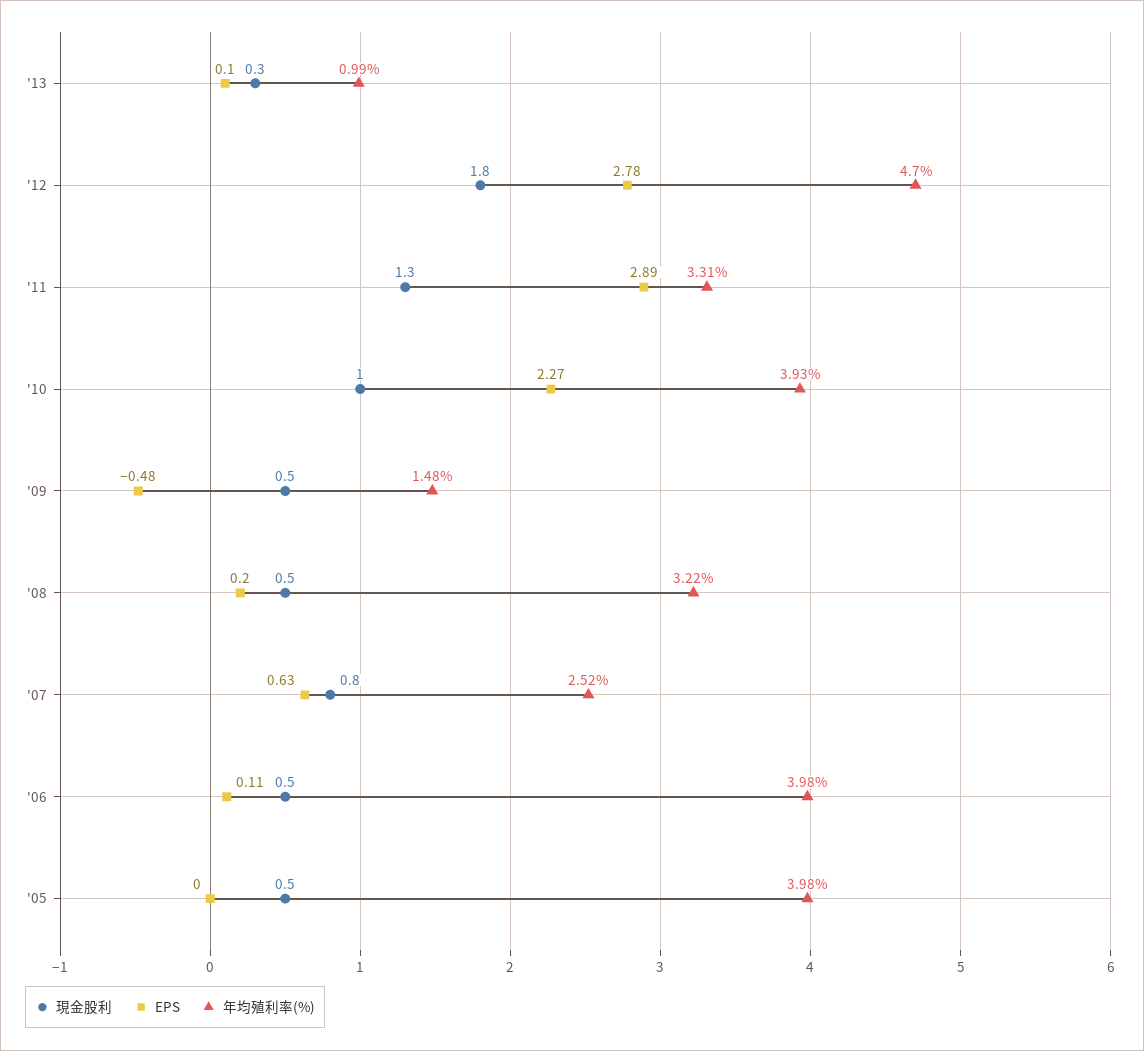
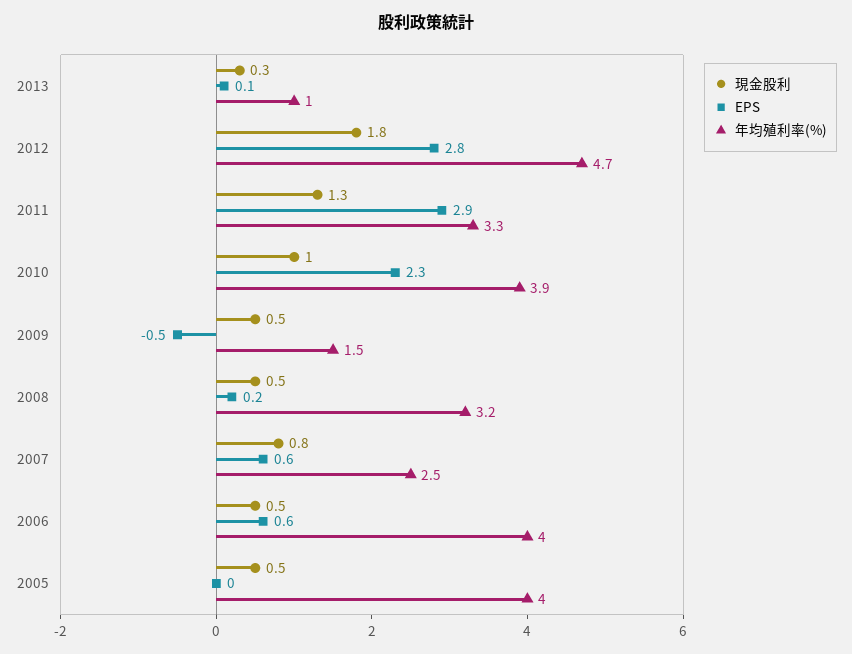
  {
    "現金股利": {
      "'13": 0.3,
      "'12": 1.8,
      "'11": 1.3,
      "'10": 1,
      "'09": 0.5,
      "'08": 0.5,
      "'07": 0.8,
      "'06": 0.5,
      "'05": 0.5
    },
    "EPS": {
      "'13": 0.1,
      "'12": 2.78,
      "'11": 2.89,
      "'10": 2.27,
      "'09": -0.48,
      "'08": 0.2,
      "'07": 0.63,
-     "'06": 0.11,
+     "'06": 0.6,
      "'05": 0
    },
    "年均殖利率(%)": {
      "'13": 0.99,
      "'12": 4.7,
      "'11": 3.31,
      "'10": 3.93,
      "'09": 1.48,
      "'08": 3.22,
      "'07": 2.52,
      "'06": 3.98,
      "'05": 3.98
    }
  }

